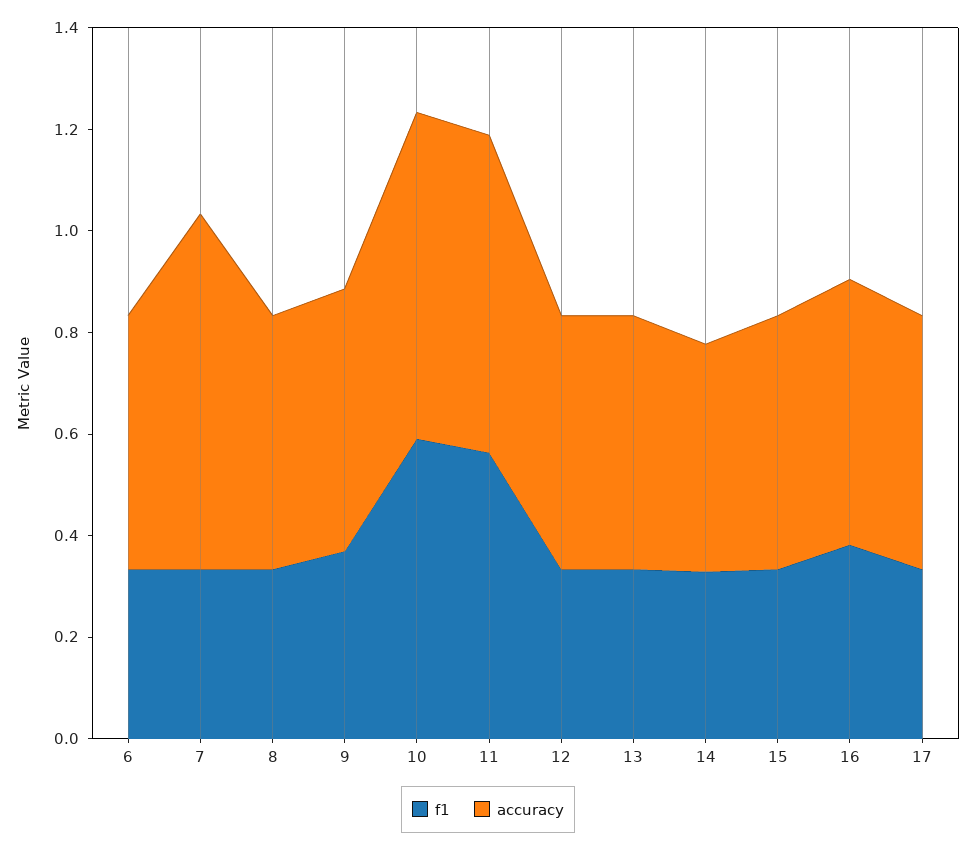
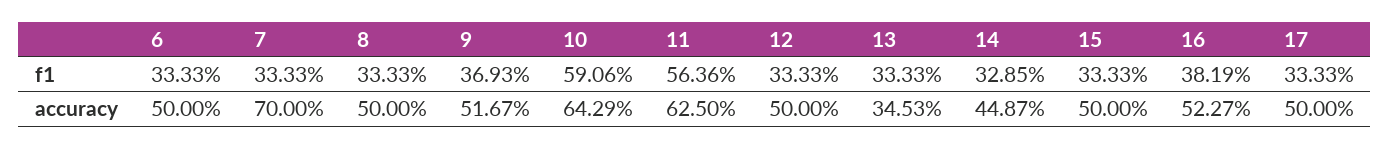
  {
    "f1": {
      "6": 0.3333,
      "7": 0.3333,
      "8": 0.3333,
      "9": 0.3693,
      "10": 0.5906,
      "11": 0.5636,
      "12": 0.3333,
      "13": 0.3333,
      "14": 0.3285,
      "15": 0.3333,
      "16": 0.3819,
      "17": 0.3333
    },
    "accuracy": {
      "6": 0.5,
      "7": 0.7,
      "8": 0.5,
      "9": 0.5167,
      "10": 0.6429,
      "11": 0.625,
      "12": 0.5,
-     "13": 0.5,
+     "13": 0.3453,
      "14": 0.4487,
      "15": 0.5,
      "16": 0.5227,
      "17": 0.5
    }
  }

